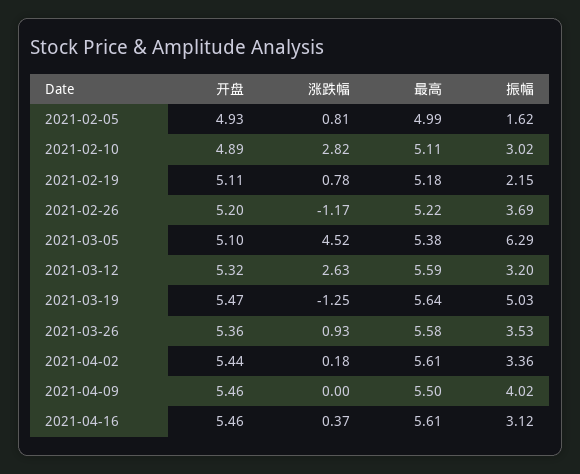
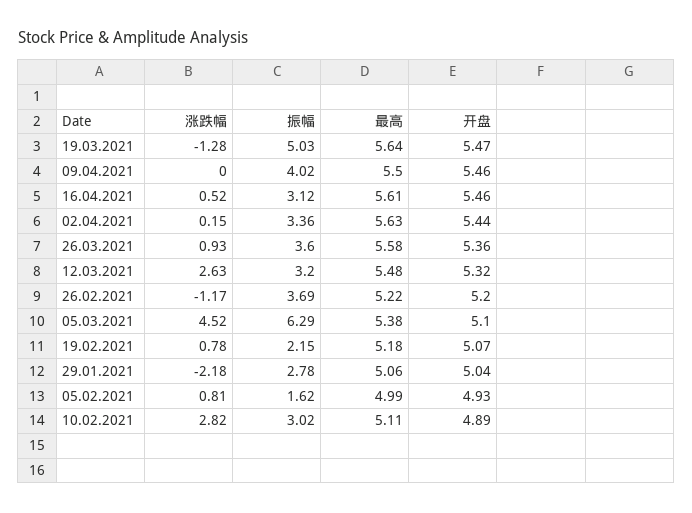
  {
    "开盘": {
      "2021-02-05": 4.93,
      "2021-02-10": 4.89,
-     "2021-02-19": 5.11,
+     "2021-02-19": 5.07,
      "2021-02-26": 5.2,
      "2021-03-05": 5.1,
      "2021-03-12": 5.32,
      "2021-03-19": 5.47,
      "2021-03-26": 5.36,
      "2021-04-02": 5.44,
      "2021-04-09": 5.46,
-     "2021-04-16": 5.46
+     "2021-04-16": 5.46,
+     "29.01.2021": 5.04
    },
    "涨跌幅": {
      "2021-02-05": 0.81,
      "2021-02-10": 2.82,
      "2021-02-19": 0.78,
      "2021-02-26": -1.17,
      "2021-03-05": 4.52,
      "2021-03-12": 2.63,
-     "2021-03-19": -1.25,
+     "2021-03-19": -1.28,
      "2021-03-26": 0.93,
-     "2021-04-02": 0.18,
+     "2021-04-02": 0.15,
      "2021-04-09": 0,
-     "2021-04-16": 0.37
+     "2021-04-16": 0.52,
+     "29.01.2021": -2.18
    },
    "最高": {
      "2021-02-05": 4.99,
      "2021-02-10": 5.11,
      "2021-02-19": 5.18,
      "2021-02-26": 5.22,
      "2021-03-05": 5.38,
-     "2021-03-12": 5.59,
+     "2021-03-12": 5.48,
      "2021-03-19": 5.64,
      "2021-03-26": 5.58,
-     "2021-04-02": 5.61,
+     "2021-04-02": 5.63,
      "2021-04-09": 5.5,
-     "2021-04-16": 5.61
+     "2021-04-16": 5.61,
+     "29.01.2021": 5.06
    },
    "振幅": {
      "2021-02-05": 1.62,
      "2021-02-10": 3.02,
      "2021-02-19": 2.15,
      "2021-02-26": 3.69,
      "2021-03-05": 6.29,
      "2021-03-12": 3.2,
      "2021-03-19": 5.03,
-     "2021-03-26": 3.53,
+     "2021-03-26": 3.6,
      "2021-04-02": 3.36,
      "2021-04-09": 4.02,
-     "2021-04-16": 3.12
+     "2021-04-16": 3.12,
+     "29.01.2021": 2.78
    }
  }

